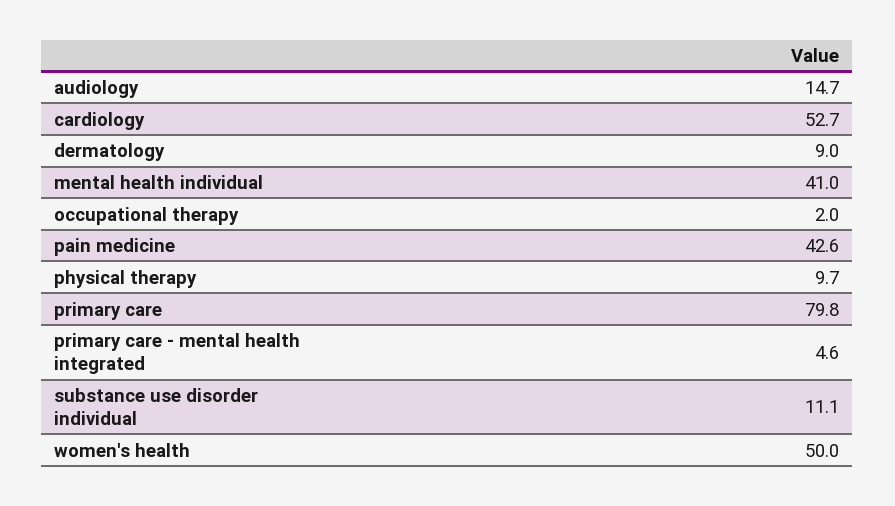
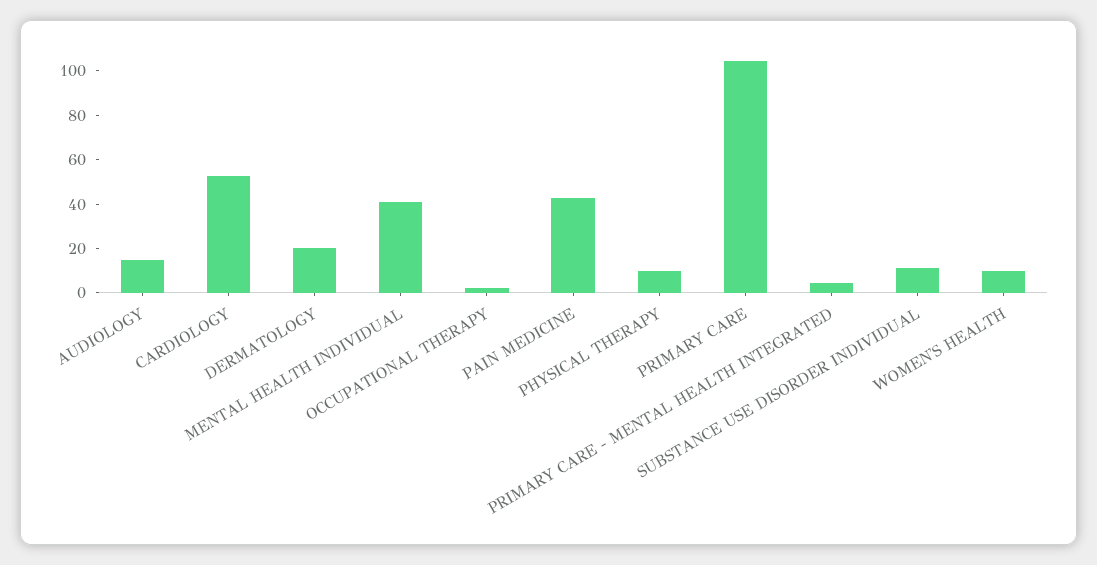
  {
    "audiology": 14.7,
    "cardiology": 52.7,
-   "dermatology": 9,
+   "dermatology": 20,
    "mental health individual": 41,
    "occupational therapy": 2,
    "pain medicine": 42.6,
    "physical therapy": 9.7,
-   "primary care": 79.8,
+   "primary care": 105,
    "primary care - mental health integrated": 4.6,
    "substance use disorder individual": 11.1,
-   "women's health": 50
+   "women's health": 10
  }

